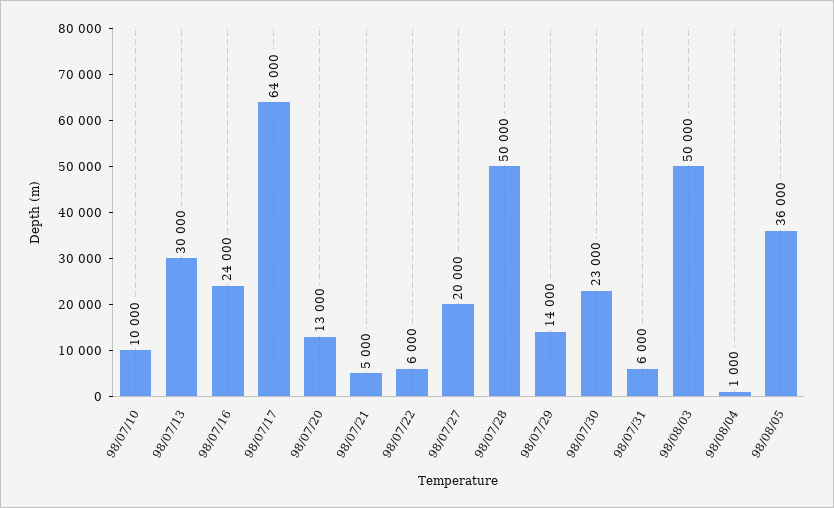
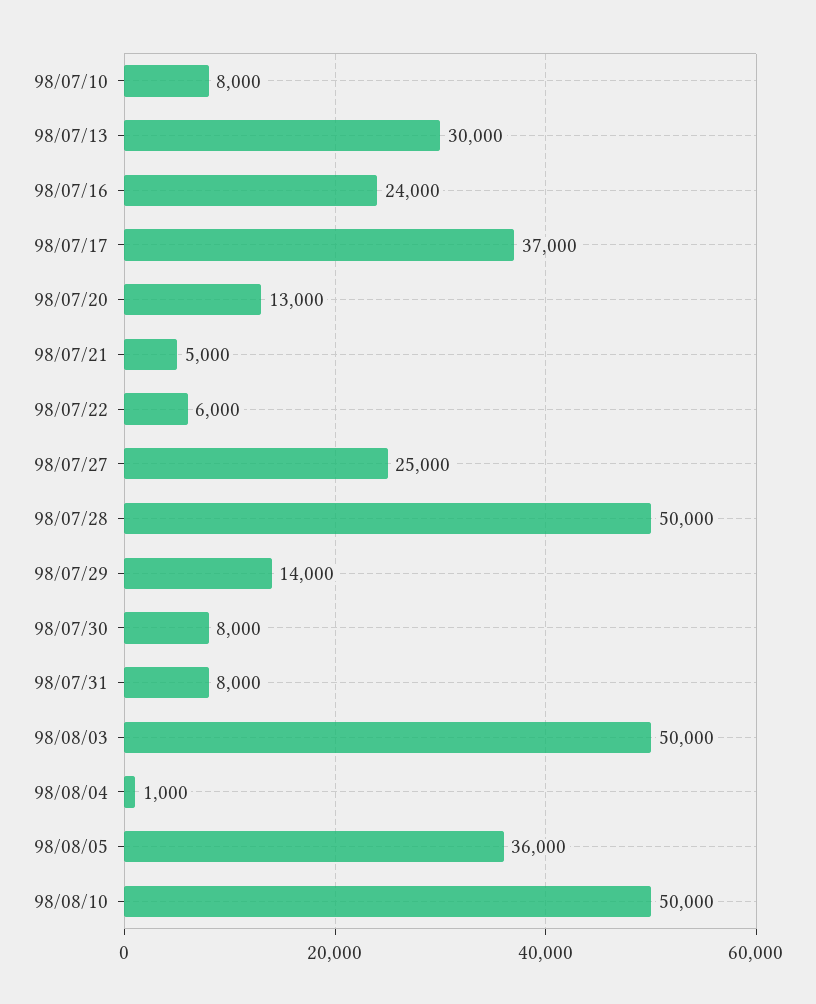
  {
-   "98/07/10": 10000,
+   "98/07/10": 8000,
    "98/07/13": 30000,
    "98/07/16": 24000,
-   "98/07/17": 64000,
+   "98/07/17": 37000,
    "98/07/20": 13000,
    "98/07/21": 5000,
    "98/07/22": 6000,
-   "98/07/27": 20000,
+   "98/07/27": 25000,
    "98/07/28": 50000,
    "98/07/29": 14000,
-   "98/07/30": 23000,
+   "98/07/30": 8000,
-   "98/07/31": 6000,
+   "98/07/31": 8000,
    "98/08/03": 50000,
    "98/08/04": 1000,
-   "98/08/05": 36000
+   "98/08/05": 36000,
+   "98/08/10": 50000
  }

